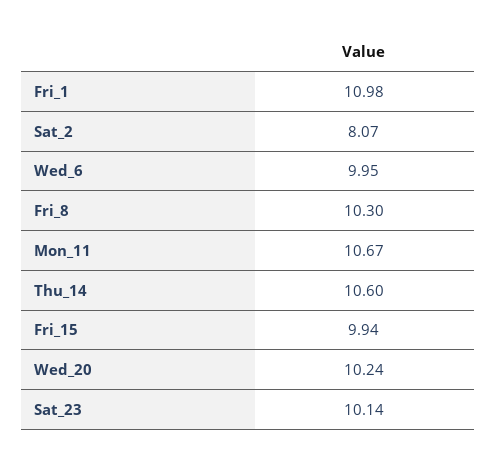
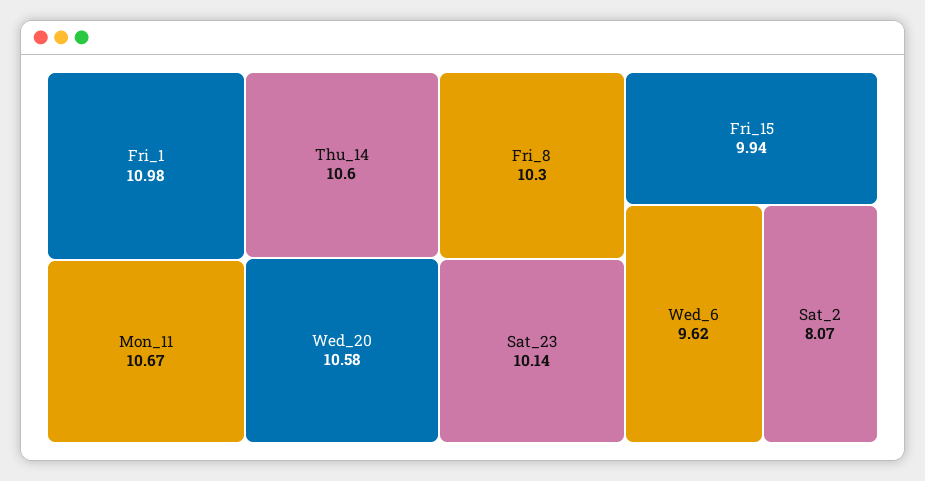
  {
    "Fri_1": 10.98,
    "Sat_2": 8.07,
-   "Wed_6": 9.95,
+   "Wed_6": 9.62,
    "Fri_8": 10.3,
    "Mon_11": 10.67,
    "Thu_14": 10.6,
    "Fri_15": 9.94,
-   "Wed_20": 10.24,
+   "Wed_20": 10.58,
    "Sat_23": 10.14
  }

